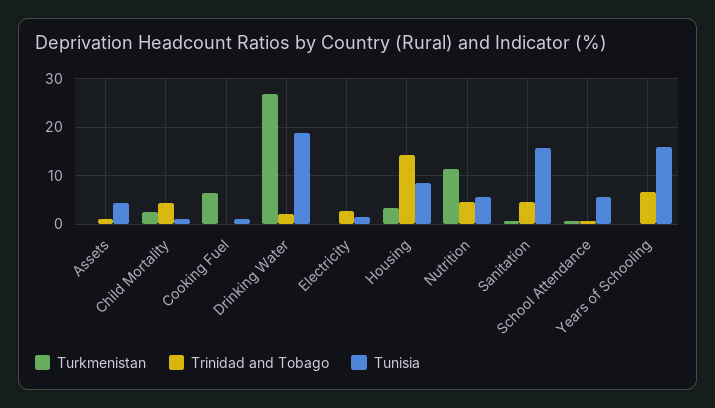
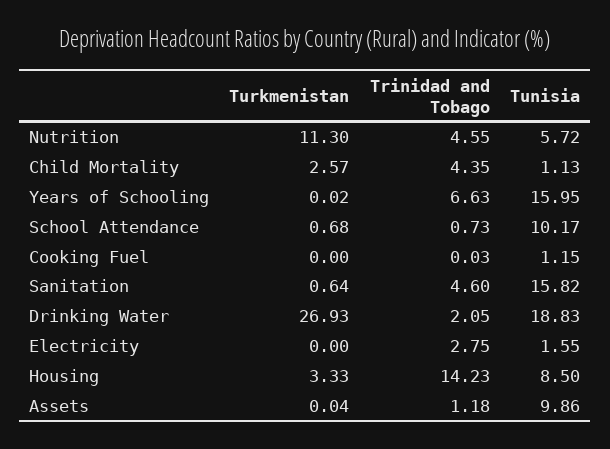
  {
    "Turkmenistan": {
      "Assets": 0.04,
      "Child Mortality": 2.57,
-     "Cooking Fuel": 6,
+     "Cooking Fuel": 0,
      "Drinking Water": 26.93,
      "Electricity": 0,
      "Housing": 3.33,
      "Nutrition": 11.3,
      "Sanitation": 0.64,
      "School Attendance": 0.68,
      "Years of Schooling": 0.02
    },
    "Trinidad and Tobago": {
      "Assets": 1.18,
      "Child Mortality": 4.35,
      "Cooking Fuel": 0.03,
      "Drinking Water": 2.05,
      "Electricity": 2.75,
      "Housing": 14.23,
      "Nutrition": 4.55,
      "Sanitation": 4.6,
      "School Attendance": 0.73,
      "Years of Schooling": 6.63
    },
    "Tunisia": {
-     "Assets": 4,
+     "Assets": 9.86,
      "Child Mortality": 1.13,
      "Cooking Fuel": 1.15,
      "Drinking Water": 18.83,
      "Electricity": 1.55,
      "Housing": 8.5,
      "Nutrition": 5.72,
      "Sanitation": 15.82,
-     "School Attendance": 6,
+     "School Attendance": 10.17,
      "Years of Schooling": 15.95
    }
  }

